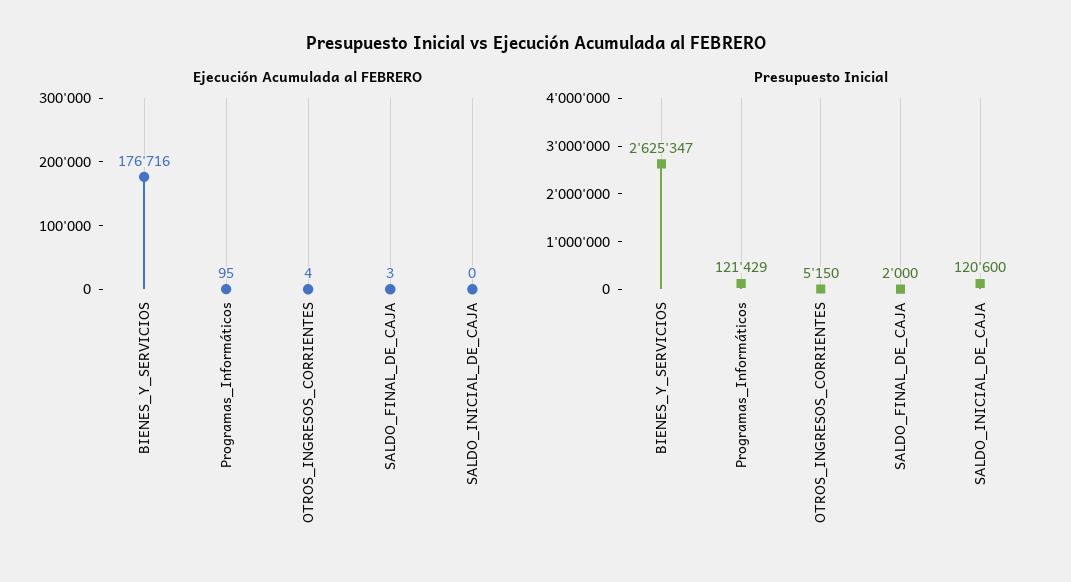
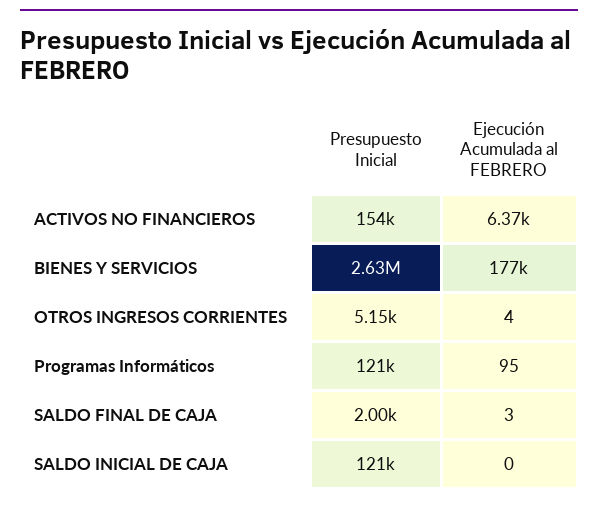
  {
    "Ejecución Acumulada al FEBRERO": {
      "BIENES_Y_SERVICIOS": 176716,
      "Programas_Informáticos": 95,
      "OTROS_INGRESOS_CORRIENTES": 4,
      "SALDO_FINAL_DE_CAJA": 3,
-     "SALDO_INICIAL_DE_CAJA": 0
+     "SALDO_INICIAL_DE_CAJA": 0,
+     "ACTIVOS NO FINANCIEROS": 6370
    },
    "Presupuesto Inicial": {
      "BIENES_Y_SERVICIOS": 2625347,
      "Programas_Informáticos": 121429,
      "OTROS_INGRESOS_CORRIENTES": 5150,
      "SALDO_FINAL_DE_CAJA": 2000,
-     "SALDO_INICIAL_DE_CAJA": 120600
+     "SALDO_INICIAL_DE_CAJA": 120600,
+     "ACTIVOS NO FINANCIEROS": 154000
    }
  }

